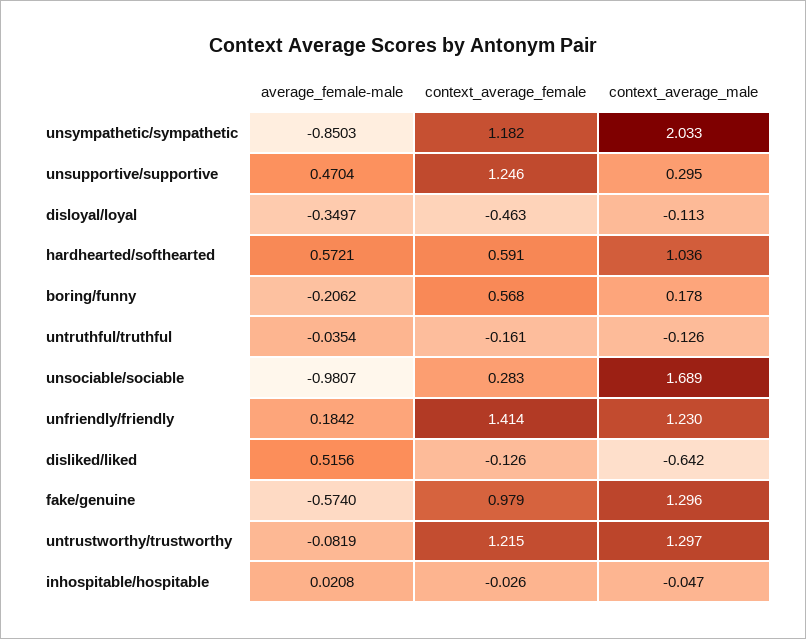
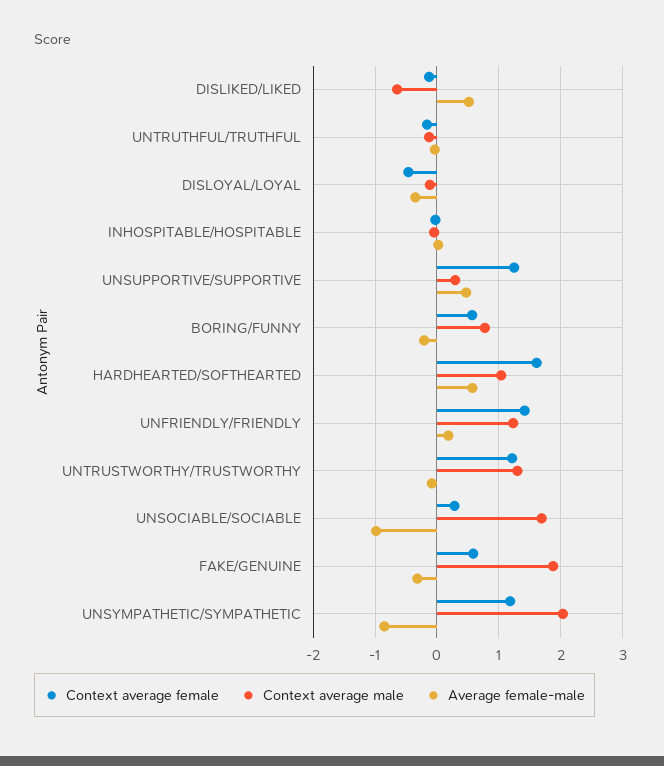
  {
    "average_female-male": {
      "unsympathetic/sympathetic": -0.8503,
      "unsupportive/supportive": 0.4704,
      "disloyal/loyal": -0.3497,
      "hardhearted/softhearted": 0.5721,
      "boring/funny": -0.2062,
      "untruthful/truthful": -0.0354,
      "unsociable/sociable": -0.9807,
      "unfriendly/friendly": 0.1842,
      "disliked/liked": 0.5156,
-     "fake/genuine": -0.574,
+     "fake/genuine": -0.3,
      "untrustworthy/trustworthy": -0.0819,
      "inhospitable/hospitable": 0.0208
    },
    "context_average_female": {
      "unsympathetic/sympathetic": 1.182,
      "unsupportive/supportive": 1.246,
      "disloyal/loyal": -0.463,
-     "hardhearted/softhearted": 0.591,
+     "hardhearted/softhearted": 1.6,
      "boring/funny": 0.568,
      "untruthful/truthful": -0.161,
      "unsociable/sociable": 0.283,
      "unfriendly/friendly": 1.414,
      "disliked/liked": -0.126,
-     "fake/genuine": 0.979,
+     "fake/genuine": 0.6,
      "untrustworthy/trustworthy": 1.215,
      "inhospitable/hospitable": -0.026
    },
    "context_average_male": {
      "unsympathetic/sympathetic": 2.033,
      "unsupportive/supportive": 0.295,
      "disloyal/loyal": -0.113,
      "hardhearted/softhearted": 1.036,
-     "boring/funny": 0.178,
+     "boring/funny": 0.8,
      "untruthful/truthful": -0.126,
      "unsociable/sociable": 1.689,
      "unfriendly/friendly": 1.23,
      "disliked/liked": -0.642,
-     "fake/genuine": 1.296,
+     "fake/genuine": 1.9,
      "untrustworthy/trustworthy": 1.297,
      "inhospitable/hospitable": -0.047
    }
  }

